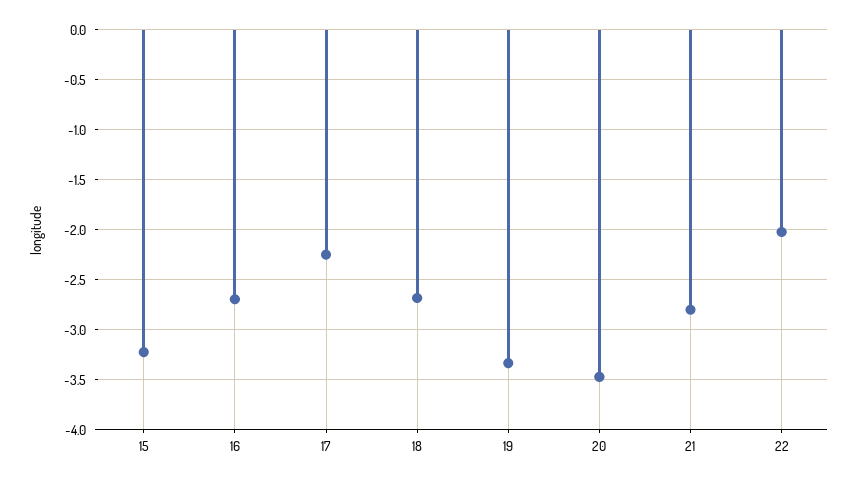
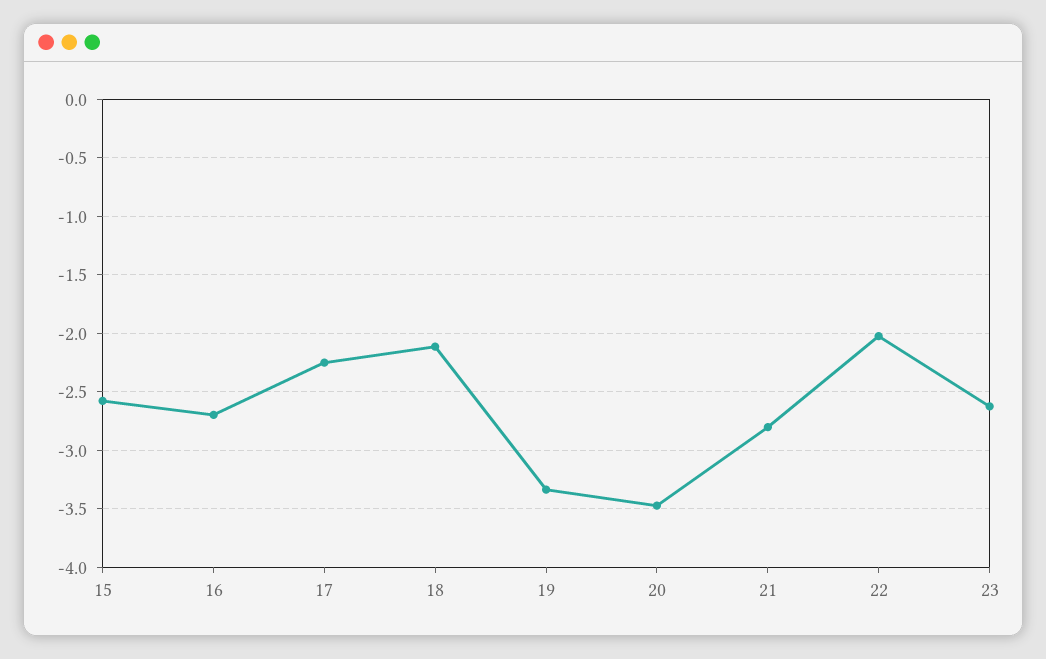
  {
-   "15": -3.2,
+   "15": -2.6,
    "16": -2.7,
    "17": -2.3,
-   "18": -2.7,
+   "18": -2.1,
    "19": -3.3,
    "20": -3.5,
    "21": -2.8,
-   "22": -2
+   "22": -2,
+   "23": -2.6
  }

